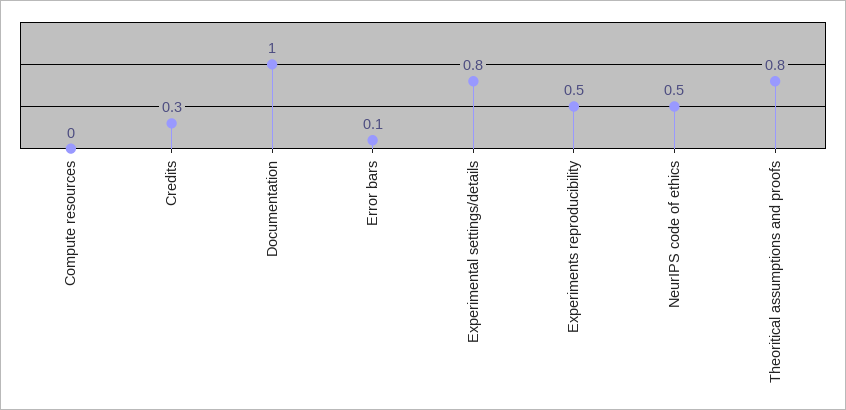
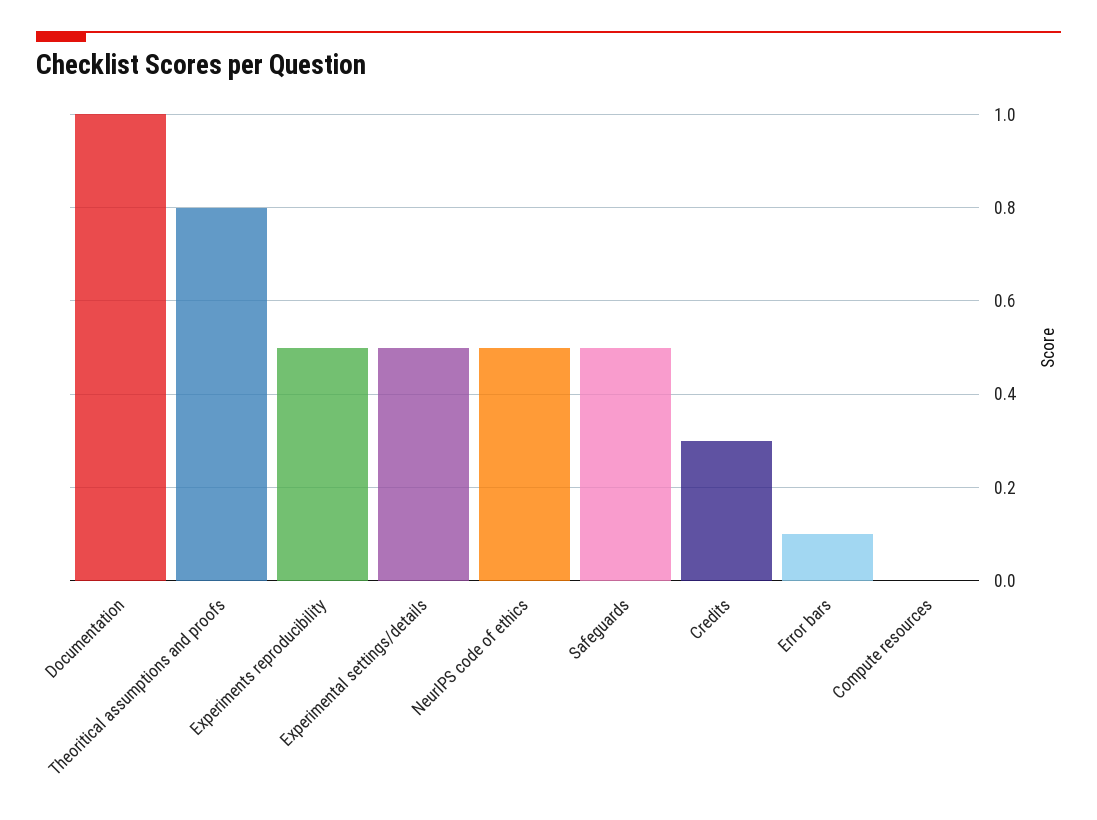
  {
    "Compute resources": 0,
    "Credits": 0.3,
    "Documentation": 1,
    "Error bars": 0.1,
-   "Experimental settings/details": 0.8,
+   "Experimental settings/details": 0.5,
    "Experiments reproducibility": 0.5,
    "NeurIPS code of ethics": 0.5,
-   "Theoritical assumptions and proofs": 0.8
+   "Theoritical assumptions and proofs": 0.8,
+   "Safeguards": 0.5
  }

